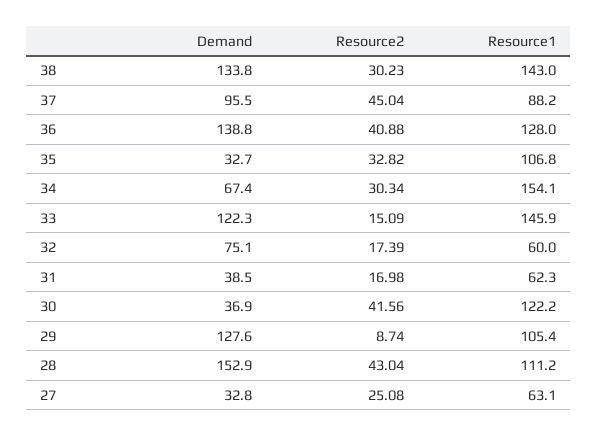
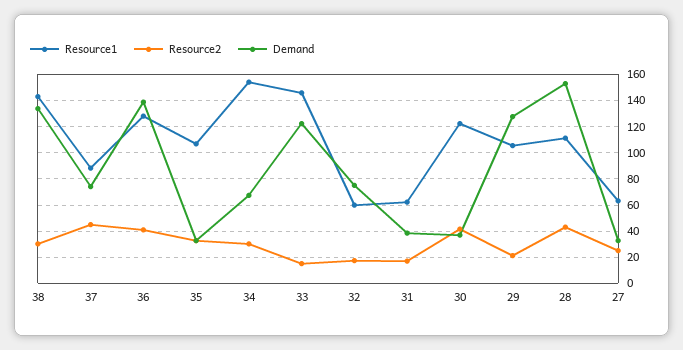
  {
    "Demand": {
      "38": 133.8,
-     "37": 95.5,
+     "37": 75,
      "36": 138.8,
      "35": 32.7,
      "34": 67.4,
      "33": 122.3,
      "32": 75.1,
      "31": 38.5,
      "30": 36.9,
      "29": 127.6,
      "28": 152.9,
      "27": 32.8
    },
    "Resource2": {
      "38": 30.23,
      "37": 45.04,
      "36": 40.88,
      "35": 32.82,
      "34": 30.34,
      "33": 15.09,
      "32": 17.39,
      "31": 16.98,
      "30": 41.56,
-     "29": 8.74,
+     "29": 20,
      "28": 43.04,
      "27": 25.08
    },
    "Resource1": {
      "38": 143,
      "37": 88.2,
      "36": 128,
      "35": 106.8,
      "34": 154.1,
      "33": 145.9,
      "32": 60,
      "31": 62.3,
      "30": 122.2,
      "29": 105.4,
      "28": 111.2,
      "27": 63.1
    }
  }

